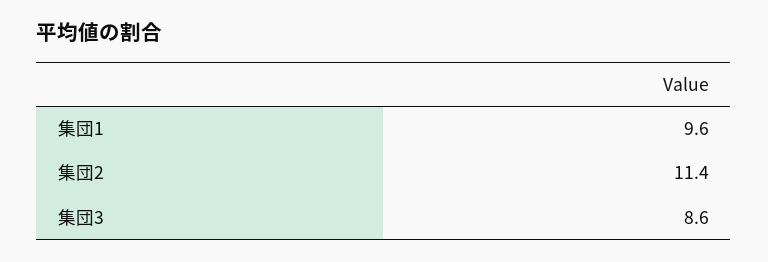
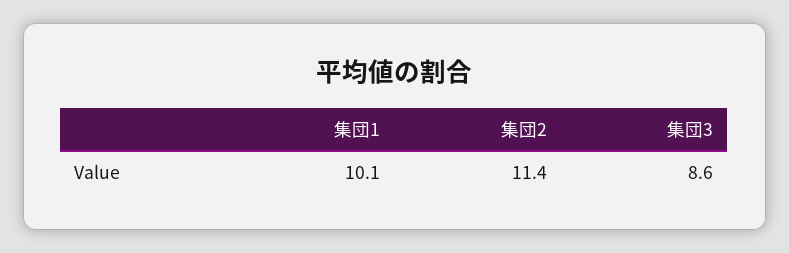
  {
-   "集団1": 9.6,
+   "集団1": 10.1,
    "集団2": 11.4,
    "集団3": 8.6
  }

